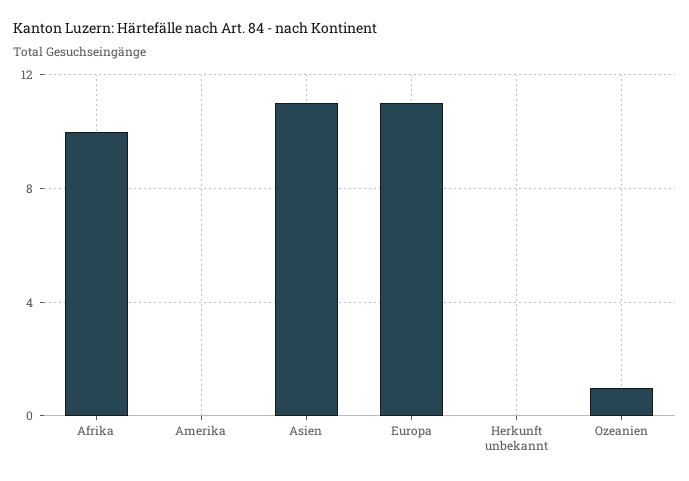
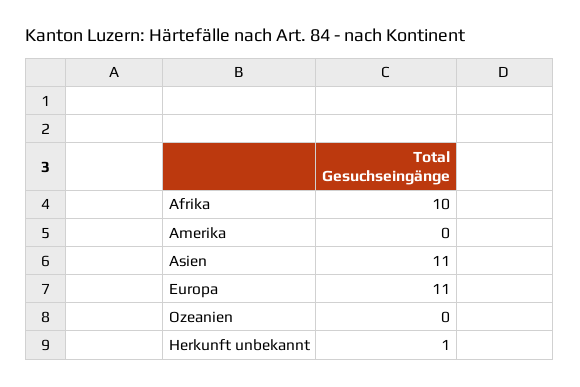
  {
    "Afrika": 10,
    "Amerika": 0,
    "Asien": 11,
    "Europa": 11,
-   "Herkunft unbekannt": 0,
+   "Herkunft unbekannt": 1,
-   "Ozeanien": 1
+   "Ozeanien": 0
  }

